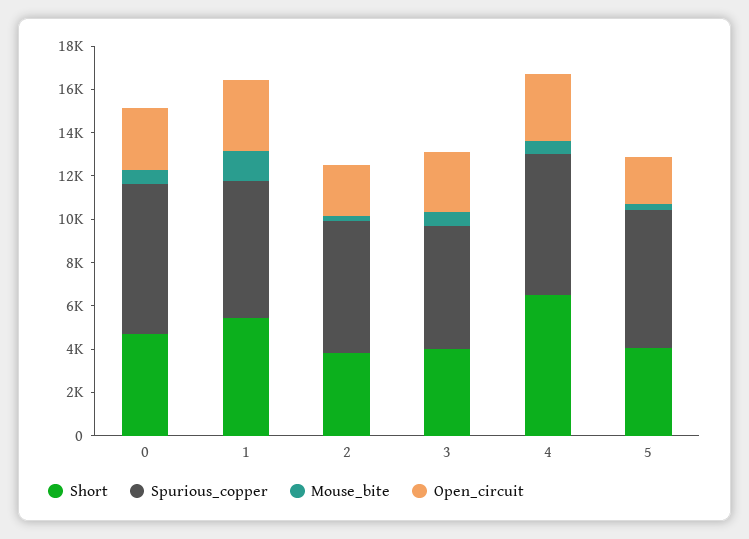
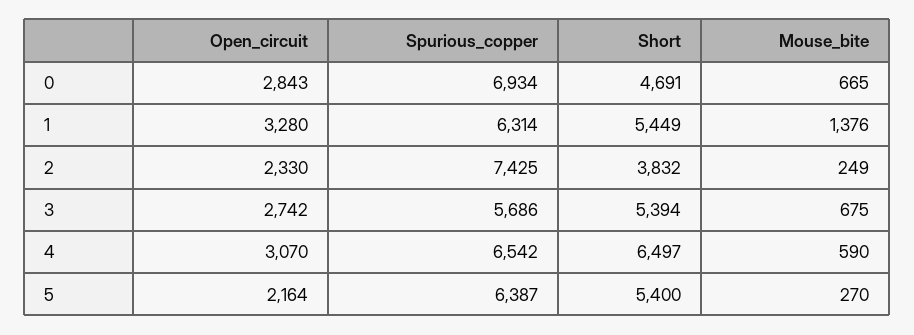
  {
    "Short": {
      "0": 4691,
      "1": 5449,
      "2": 3832,
-     "3": 4000,
+     "3": 5394,
      "4": 6497,
-     "5": 4000
+     "5": 5400
    },
    "Spurious_copper": {
      "0": 6934,
      "1": 6314,
-     "2": 6000,
+     "2": 7425,
      "3": 5686,
      "4": 6542,
      "5": 6387
    },
    "Mouse_bite": {
      "0": 665,
      "1": 1376,
      "2": 249,
      "3": 675,
      "4": 590,
      "5": 270
    },
    "Open_circuit": {
      "0": 2843,
      "1": 3280,
      "2": 2330,
      "3": 2742,
      "4": 3070,
      "5": 2164
    }
  }

